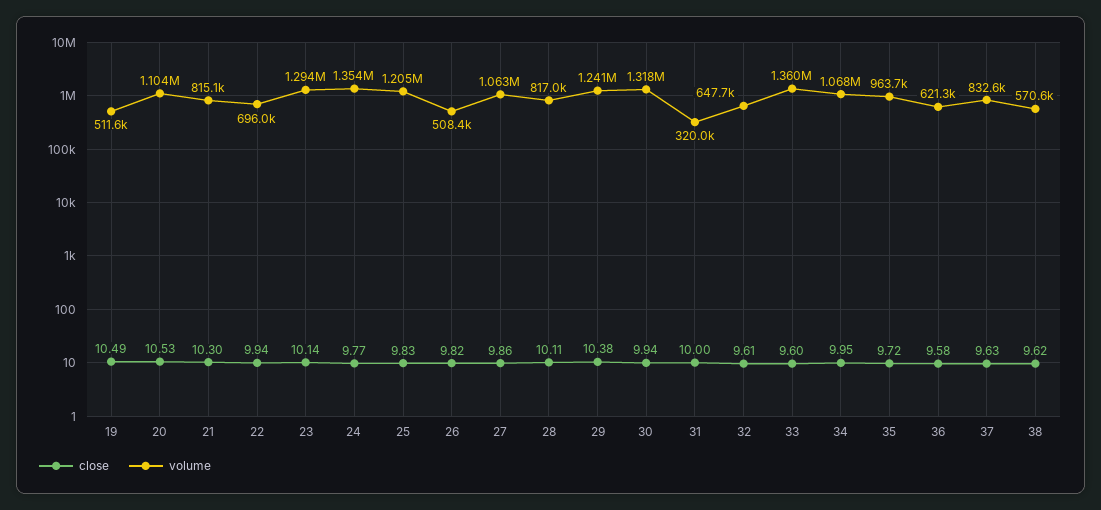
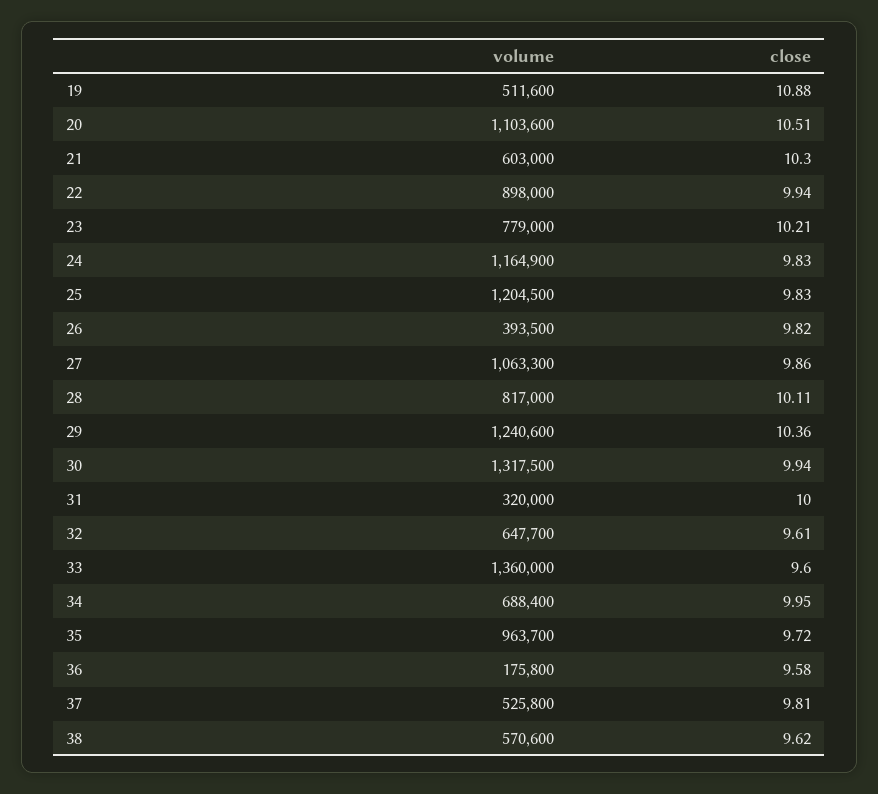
  {
    "close": {
-     "19": 10.49,
+     "19": 10.88,
-     "20": 10.53,
+     "20": 10.51,
      "21": 10.3,
      "22": 9.94,
-     "23": 10.14,
+     "23": 10.21,
-     "24": 9.77,
+     "24": 9.83,
      "25": 9.83,
      "26": 9.82,
      "27": 9.86,
      "28": 10.11,
-     "29": 10.38,
+     "29": 10.36,
      "30": 9.94,
      "31": 10,
      "32": 9.61,
      "33": 9.6,
      "34": 9.95,
      "35": 9.72,
      "36": 9.58,
-     "37": 9.63,
+     "37": 9.81,
      "38": 9.62
    },
    "volume": {
      "19": 511600,
      "20": 1103600,
-     "21": 815100,
+     "21": 603000,
-     "22": 696000,
+     "22": 898000,
-     "23": 1294000,
+     "23": 779000,
-     "24": 1354000,
+     "24": 1164900,
      "25": 1204500,
-     "26": 508400,
+     "26": 393500,
      "27": 1063300,
      "28": 817000,
      "29": 1240600,
      "30": 1317500,
      "31": 320000,
      "32": 647700,
      "33": 1360000,
-     "34": 1068000,
+     "34": 688400,
      "35": 963700,
-     "36": 621300,
+     "36": 175800,
-     "37": 832600,
+     "37": 525800,
      "38": 570600
    }
  }

